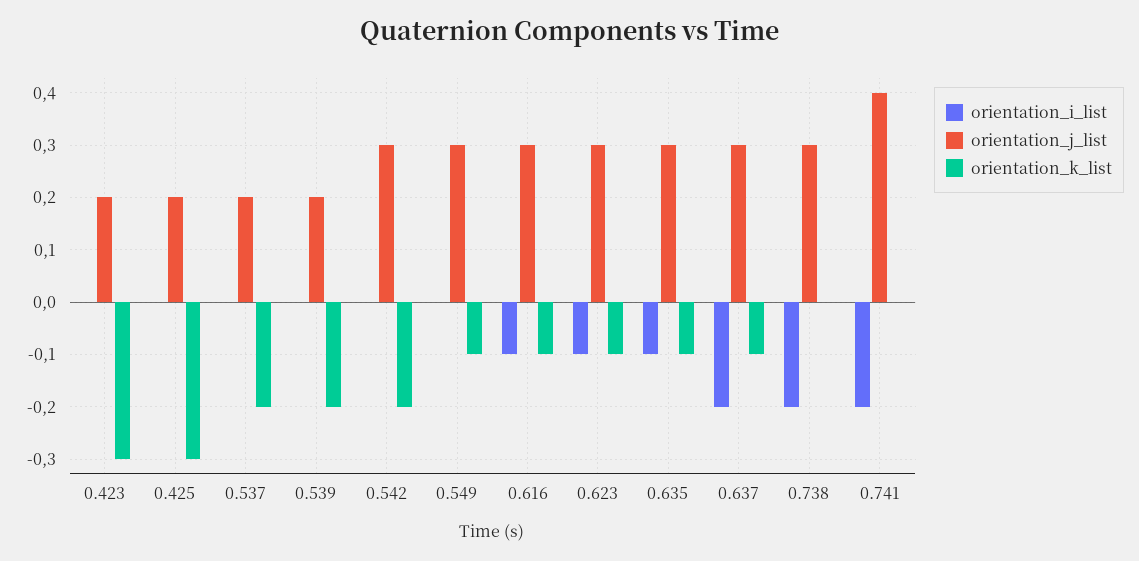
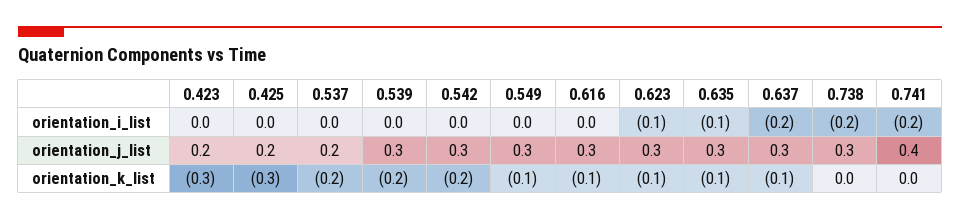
  {
    "orientation_i_list": {
      "0.423": 0,
      "0.425": 0,
      "0.537": 0,
      "0.539": 0,
      "0.542": 0,
      "0.549": 0,
-     "0.616": -0.1,
+     "0.616": 0,
      "0.623": -0.1,
      "0.635": -0.1,
      "0.637": -0.2,
      "0.738": -0.2,
      "0.741": -0.2
    },
    "orientation_j_list": {
      "0.423": 0.2,
      "0.425": 0.2,
      "0.537": 0.2,
-     "0.539": 0.2,
+     "0.539": 0.3,
      "0.542": 0.3,
      "0.549": 0.3,
      "0.616": 0.3,
      "0.623": 0.3,
      "0.635": 0.3,
      "0.637": 0.3,
      "0.738": 0.3,
      "0.741": 0.4
    },
    "orientation_k_list": {
      "0.423": -0.3,
      "0.425": -0.3,
      "0.537": -0.2,
      "0.539": -0.2,
      "0.542": -0.2,
      "0.549": -0.1,
      "0.616": -0.1,
      "0.623": -0.1,
      "0.635": -0.1,
      "0.637": -0.1,
      "0.738": 0,
      "0.741": 0
    }
  }

